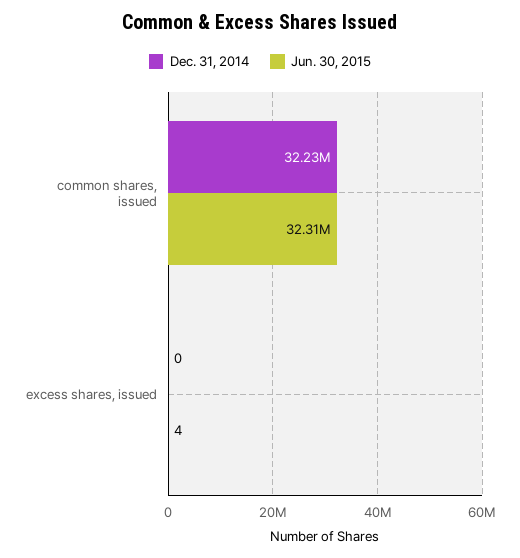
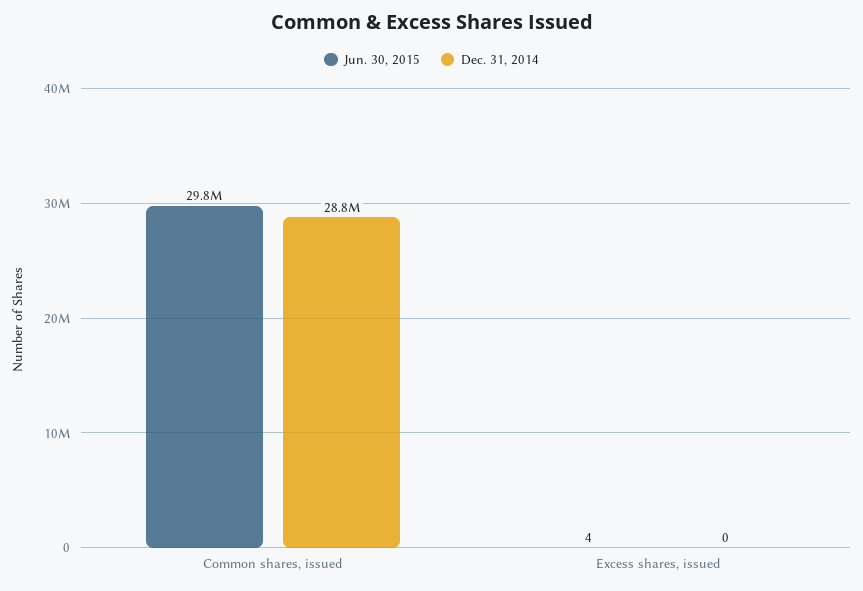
  {
    "Dec. 31, 2014": {
-     "common shares, issued": 32230000,
+     "common shares, issued": 28800000,
      "excess shares, issued": 0
    },
    "Jun. 30, 2015": {
-     "common shares, issued": 32310000,
+     "common shares, issued": 29800000,
      "excess shares, issued": 4
    }
  }

